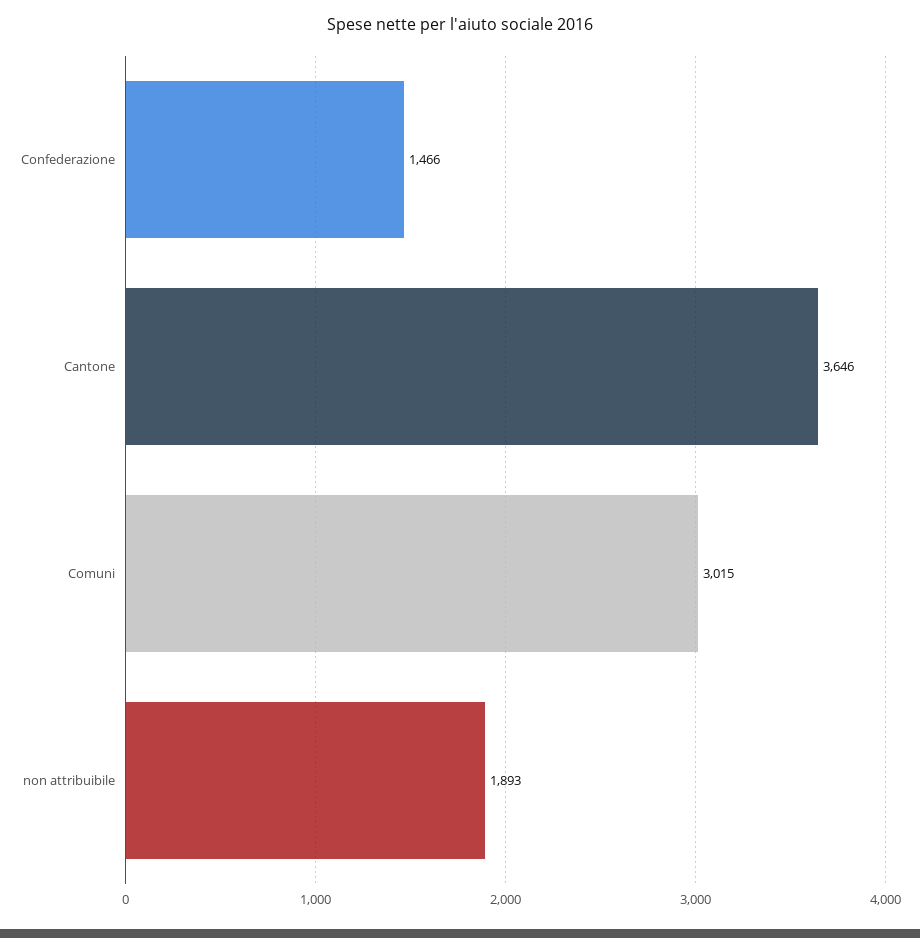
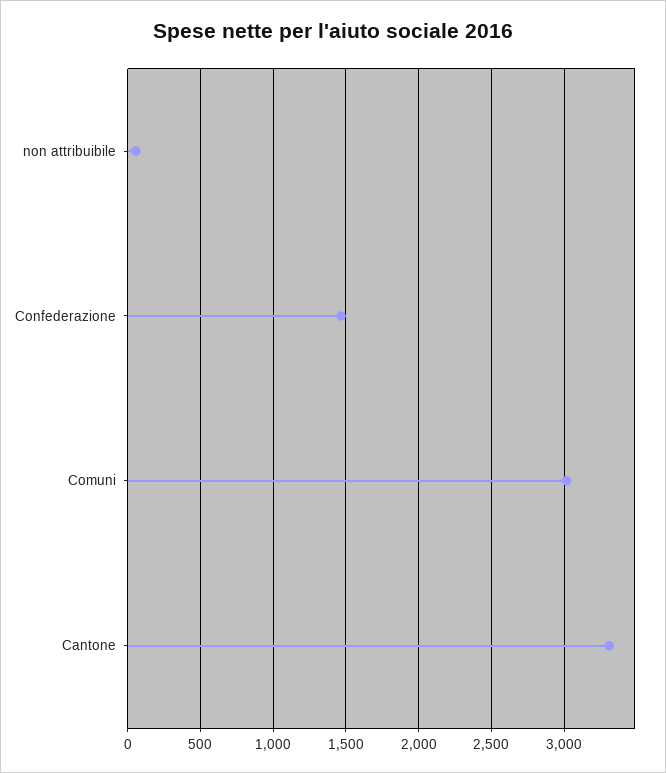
  {
    "Confederazione": 1466,
-   "Cantone": 3646,
+   "Cantone": 3300,
    "Comuni": 3015,
-   "non attribuibile": 1893
+   "non attribuibile": 50
  }

